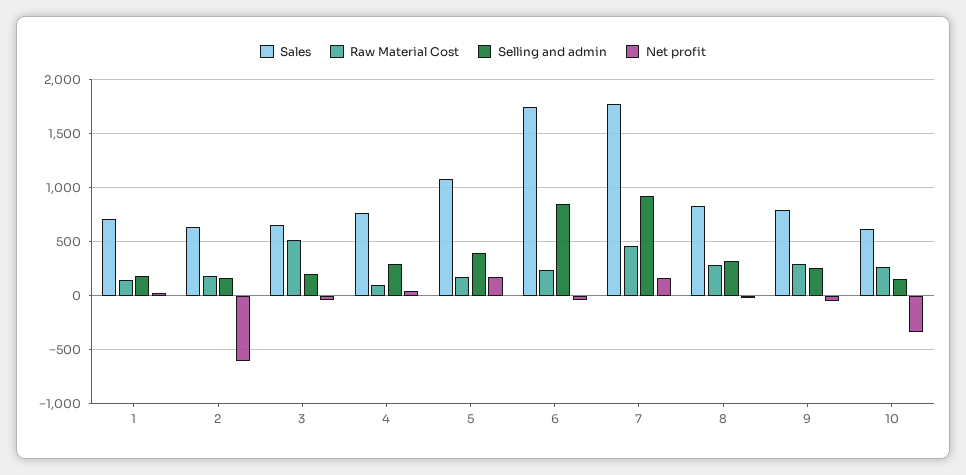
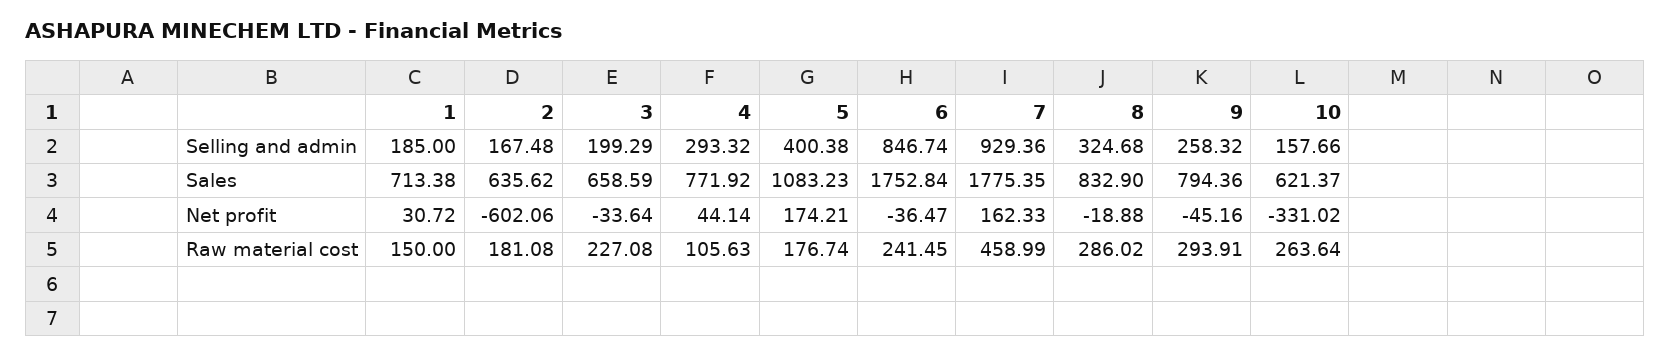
  {
    "Sales": {
      "1": 713.38,
      "2": 635.62,
      "3": 658.59,
      "4": 771.92,
      "5": 1083.23,
      "6": 1752.84,
      "7": 1775.35,
      "8": 832.9,
      "9": 794.36,
      "10": 621.37
    },
    "Raw Material Cost": {
      "1": 150,
      "2": 181.08,
-     "3": 500,
+     "3": 227.08,
      "4": 105.63,
      "5": 176.74,
      "6": 241.45,
      "7": 458.99,
      "8": 286.02,
      "9": 293.91,
      "10": 263.64
    },
    "Selling and admin": {
      "1": 185,
      "2": 167.48,
      "3": 199.29,
      "4": 293.32,
      "5": 400.38,
      "6": 846.74,
      "7": 929.36,
      "8": 324.68,
      "9": 258.32,
      "10": 157.66
    },
    "Net profit": {
      "1": 30.72,
      "2": -602.06,
      "3": -33.64,
      "4": 44.14,
      "5": 174.21,
      "6": -36.47,
      "7": 162.33,
      "8": -18.88,
      "9": -45.16,
      "10": -331.02
    }
  }

